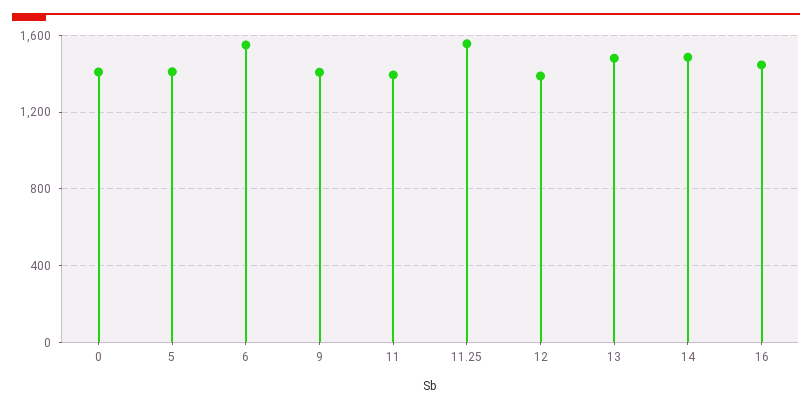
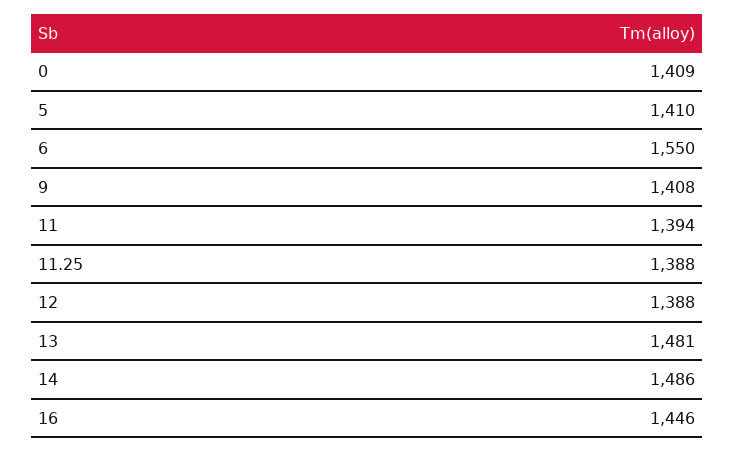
  {
    "0": 1409,
    "5": 1410,
    "6": 1550,
    "9": 1408,
    "11": 1394,
-   "11.25": 1550,
+   "11.25": 1388,
    "12": 1388,
    "13": 1481,
    "14": 1486,
    "16": 1446
  }

